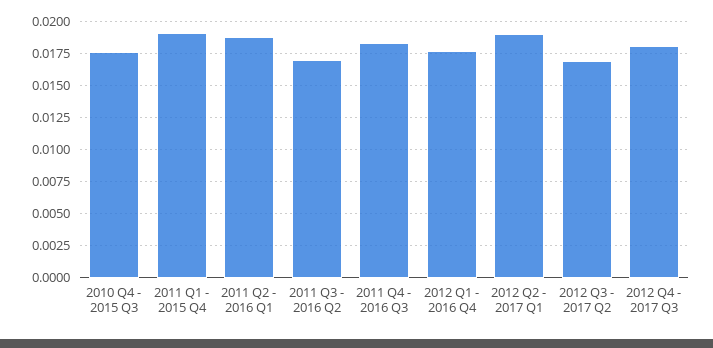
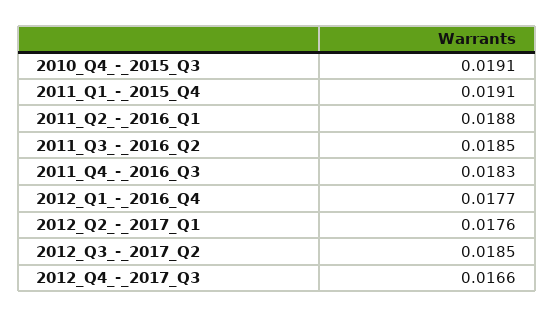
  {
-   "2010 Q4 - 2015 Q3": 0.0175,
+   "2010 Q4 - 2015 Q3": 0.0191,
    "2011 Q1 - 2015 Q4": 0.0191,
    "2011 Q2 - 2016 Q1": 0.0188,
-   "2011 Q3 - 2016 Q2": 0.017,
+   "2011 Q3 - 2016 Q2": 0.0185,
    "2011 Q4 - 2016 Q3": 0.0183,
    "2012 Q1 - 2016 Q4": 0.0177,
-   "2012 Q2 - 2017 Q1": 0.019,
+   "2012 Q2 - 2017 Q1": 0.0176,
-   "2012 Q3 - 2017 Q2": 0.017,
+   "2012 Q3 - 2017 Q2": 0.0185,
-   "2012 Q4 - 2017 Q3": 0.018
+   "2012 Q4 - 2017 Q3": 0.0166
  }

